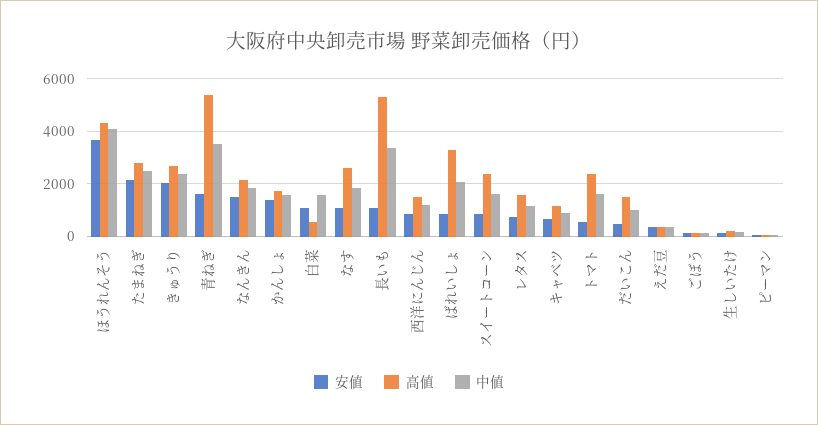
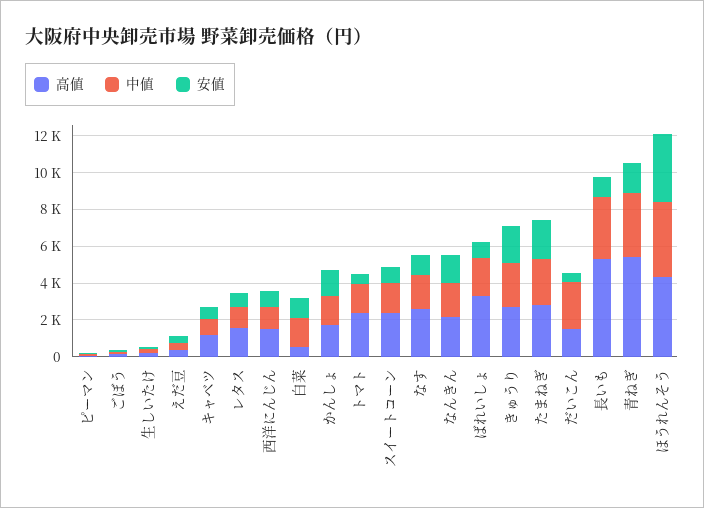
  {
    "安値": {
      "ほうれんそう": 3750,
      "たまねぎ": 2250,
      "きゅうり": 2000,
      "青ねぎ": 1500,
      "なんきん": 1500,
      "かんしょ": 1500,
      "白菜": 1000,
      "なす": 1000,
      "長いも": 1000,
      "西洋にんじん": 750,
      "ばれいしょ": 750,
      "スイートコーン": 750,
      "レタス": 750,
      "キャベツ": 750,
      "トマト": 500,
      "だいこん": 500,
      "えだ豆": 250,
      "ごぼう": 250,
      "生しいたけ": 250,
      "ピーマン": 0
    },
    "高値": {
      "ほうれんそう": 4250,
      "たまねぎ": 2750,
      "きゅうり": 2750,
      "青ねぎ": 5500,
      "なんきん": 2250,
      "かんしょ": 1750,
      "白菜": 500,
      "なす": 2500,
      "長いも": 5250,
      "西洋にんじん": 1500,
      "ばれいしょ": 3250,
      "スイートコーン": 2500,
      "レタス": 1500,
      "キャベツ": 1250,
      "トマト": 2500,
      "だいこん": 1500,
      "えだ豆": 500,
      "ごぼう": 250,
      "生しいたけ": 250,
      "ピーマン": 0
    },
    "中値": {
      "ほうれんそう": 4000,
      "たまねぎ": 2500,
      "きゅうり": 2500,
      "青ねぎ": 3500,
      "なんきん": 1750,
      "かんしょ": 1500,
      "白菜": 1500,
      "なす": 1750,
      "長いも": 3500,
      "西洋にんじん": 1250,
      "ばれいしょ": 2000,
      "スイートコーン": 1500,
      "レタス": 1250,
      "キャベツ": 1000,
      "トマト": 1500,
-     "だいこん": 1000,
+     "だいこん": 2500,
      "えだ豆": 250,
      "ごぼう": 250,
      "生しいたけ": 250,
      "ピーマン": 0
    }
  }

